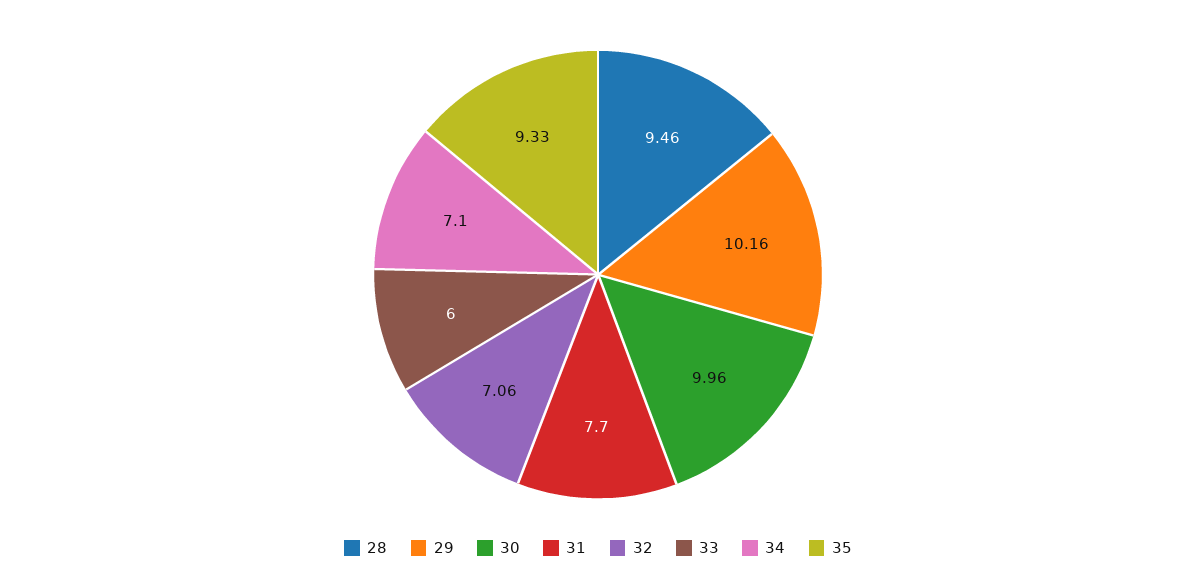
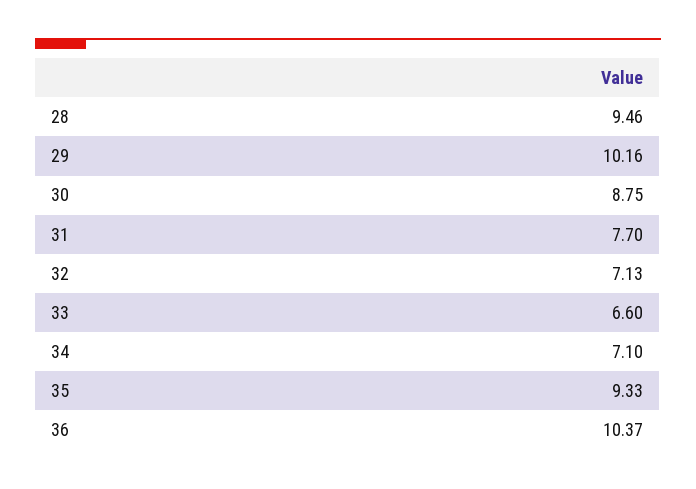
  {
    "28": 9.46,
    "29": 10.16,
-   "30": 9.96,
+   "30": 8.75,
    "31": 7.7,
-   "32": 7.06,
+   "32": 7.13,
-   "33": 6,
+   "33": 6.6,
    "34": 7.1,
-   "35": 9.33
+   "35": 9.33,
+   "36": 10.37
  }

